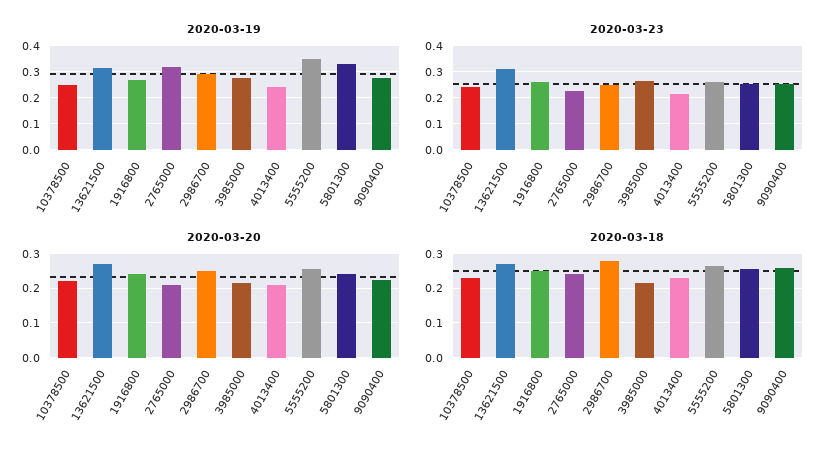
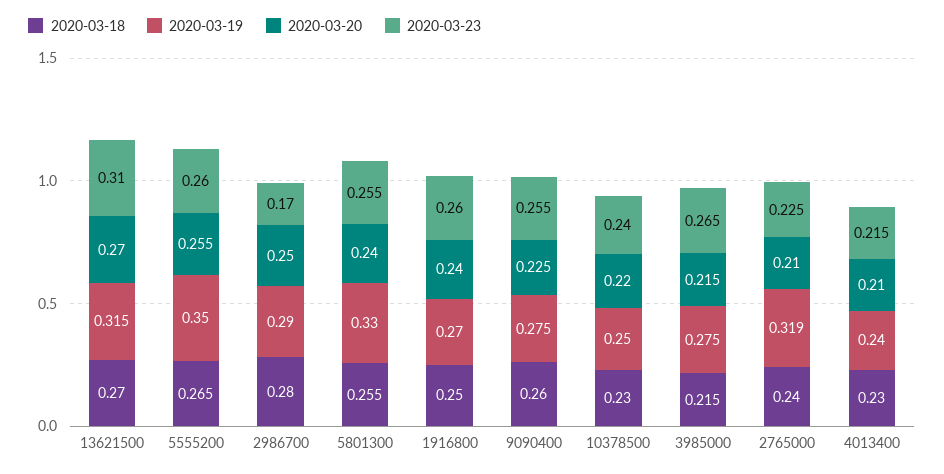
  {
    "2020-03-19": {
      "10378500": 0.25,
      "13621500": 0.315,
      "1916800": 0.27,
      "2765000": 0.319,
      "2986700": 0.29,
      "3985000": 0.275,
      "4013400": 0.24,
      "5555200": 0.35,
      "5801300": 0.33,
      "9090400": 0.275
    },
    "2020-03-23": {
      "10378500": 0.24,
      "13621500": 0.31,
      "1916800": 0.26,
      "2765000": 0.225,
-     "2986700": 0.25,
+     "2986700": 0.17,
      "3985000": 0.265,
      "4013400": 0.215,
      "5555200": 0.26,
      "5801300": 0.255,
      "9090400": 0.255
    },
    "2020-03-20": {
      "10378500": 0.22,
      "13621500": 0.27,
      "1916800": 0.24,
      "2765000": 0.21,
      "2986700": 0.25,
      "3985000": 0.215,
      "4013400": 0.21,
      "5555200": 0.255,
      "5801300": 0.24,
      "9090400": 0.225
    },
    "2020-03-18": {
      "10378500": 0.23,
      "13621500": 0.27,
      "1916800": 0.25,
      "2765000": 0.24,
      "2986700": 0.28,
      "3985000": 0.215,
      "4013400": 0.23,
      "5555200": 0.265,
      "5801300": 0.255,
      "9090400": 0.26
    }
  }

